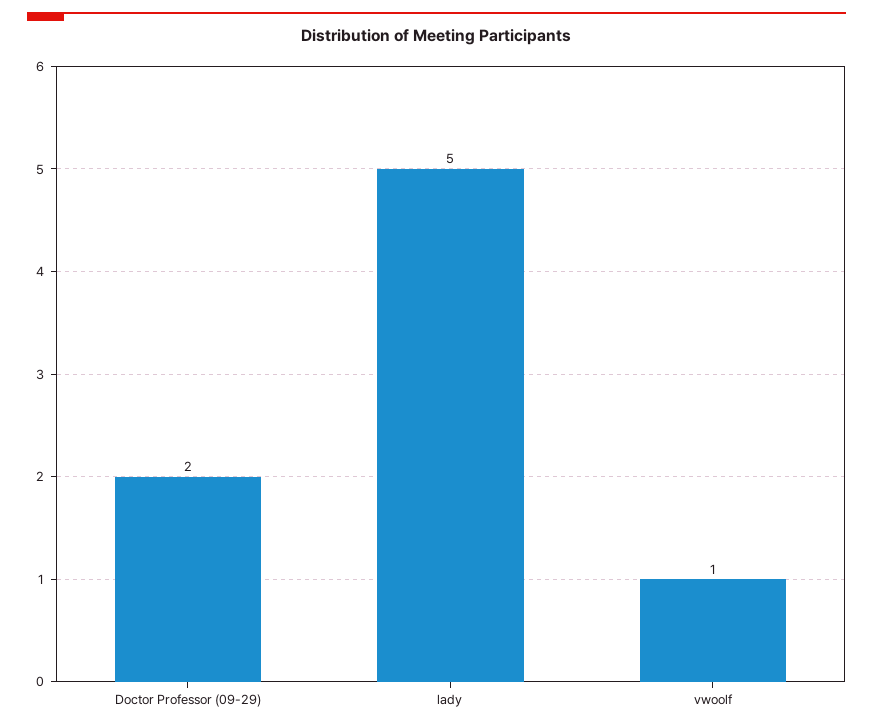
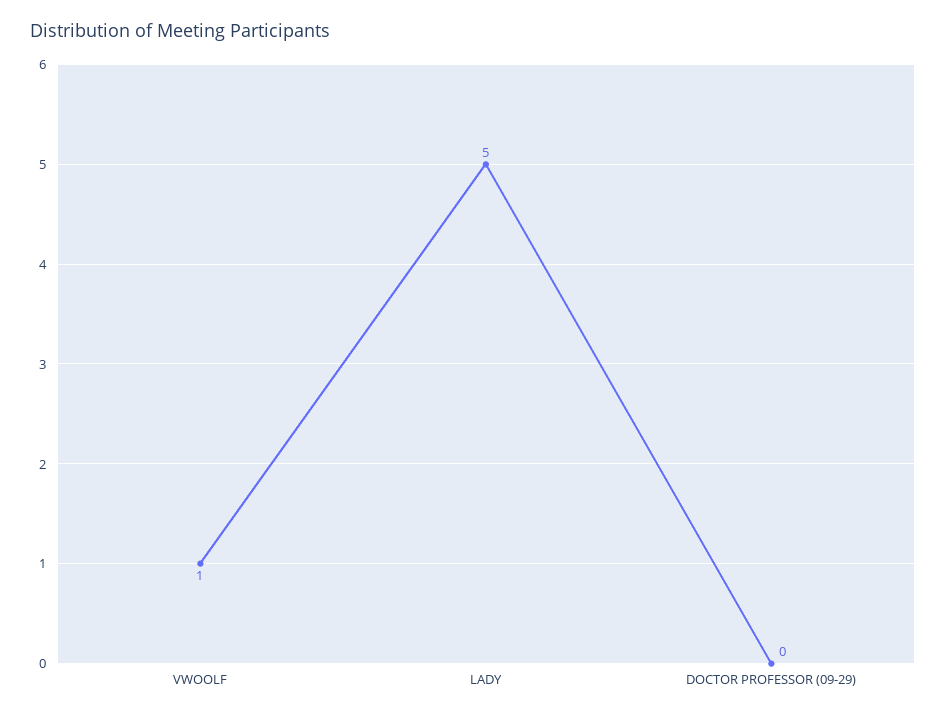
  {
-   "Doctor Professor (09-29)": 2,
+   "Doctor Professor (09-29)": 0,
    "lady": 5,
    "vwoolf": 1
  }

